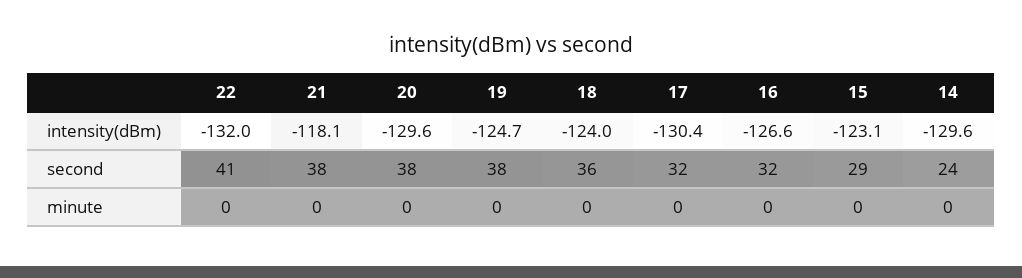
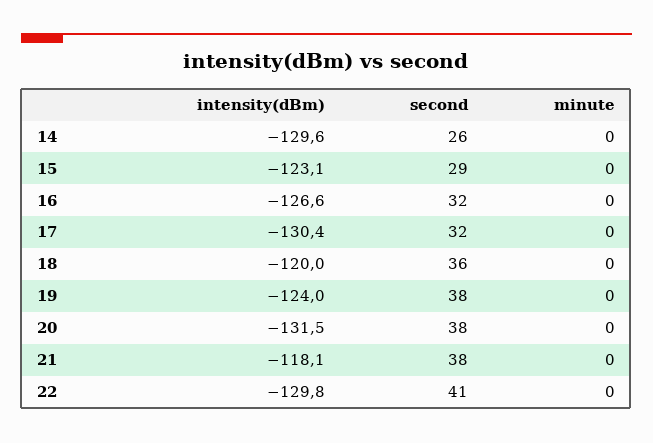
  {
    "22": {
-     "intensity(dBm)": -132,
+     "intensity(dBm)": -129.8,
      "second": 41,
      "minute": 0
    },
    "21": {
      "intensity(dBm)": -118.1,
      "second": 38,
      "minute": 0
    },
    "20": {
-     "intensity(dBm)": -129.6,
+     "intensity(dBm)": -131.5,
      "second": 38,
      "minute": 0
    },
    "19": {
-     "intensity(dBm)": -124.7,
+     "intensity(dBm)": -124,
      "second": 38,
      "minute": 0
    },
    "18": {
-     "intensity(dBm)": -124,
+     "intensity(dBm)": -120,
      "second": 36,
      "minute": 0
    },
    "17": {
      "intensity(dBm)": -130.4,
      "second": 32,
      "minute": 0
    },
    "16": {
      "intensity(dBm)": -126.6,
      "second": 32,
      "minute": 0
    },
    "15": {
      "intensity(dBm)": -123.1,
      "second": 29,
      "minute": 0
    },
    "14": {
      "intensity(dBm)": -129.6,
-     "second": 24,
+     "second": 26,
      "minute": 0
    }
  }

